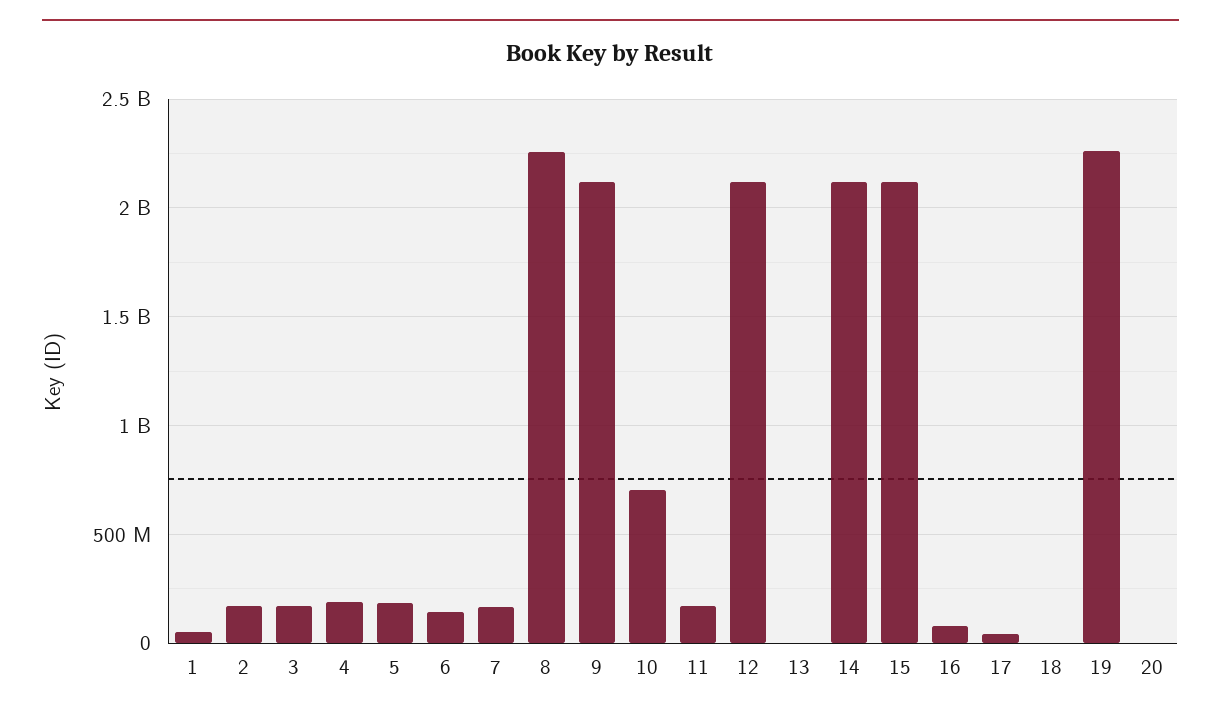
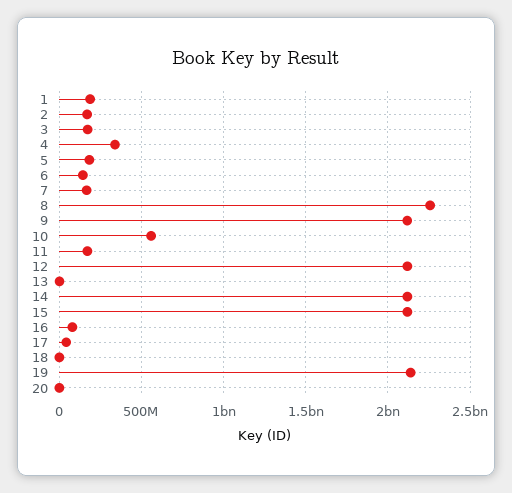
  {
-   "1": 50000000,
+   "1": 200000000,
    "2": 150000000,
    "3": 150000000,
-   "4": 200000000,
+   "4": 350000000,
    "5": 200000000,
    "6": 150000000,
    "7": 150000000,
    "8": 2250000000,
    "9": 2100000000,
-   "10": 700000000,
+   "10": 550000000,
    "11": 150000000,
    "12": 2100000000,
    "13": 0,
    "14": 2100000000,
    "15": 2100000000,
    "16": 100000000,
    "17": 50000000,
    "18": 0,
-   "19": 2250000000,
+   "19": 2150000000,
    "20": 0
  }

